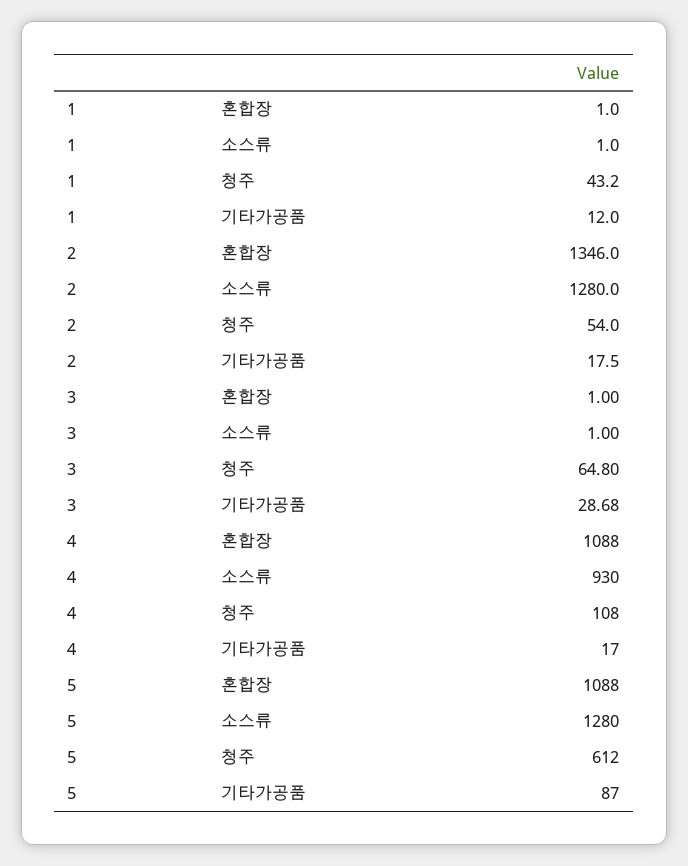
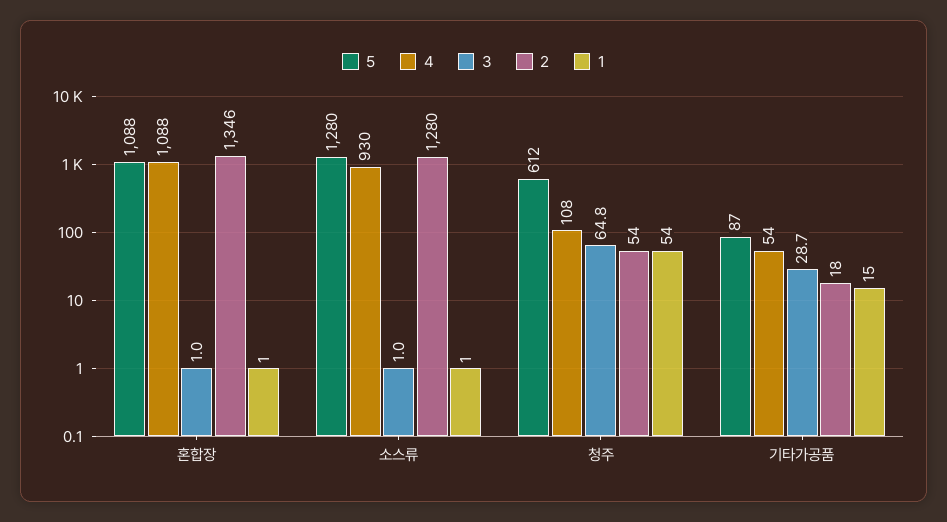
  {
    "1": {
      "혼합장": 1,
      "소스류": 1,
-     "청주": 43.2,
+     "청주": 54,
-     "기타가공품": 12
+     "기타가공품": 15
    },
    "2": {
      "혼합장": 1346,
      "소스류": 1280,
      "청주": 54,
      "기타가공품": 17.5
    },
    "3": {
      "혼합장": 1,
      "소스류": 1,
      "청주": 64.8,
      "기타가공품": 28.68
    },
    "4": {
      "혼합장": 1088,
      "소스류": 930,
      "청주": 108,
-     "기타가공품": 17
+     "기타가공품": 54
    },
    "5": {
      "혼합장": 1088,
      "소스류": 1280,
      "청주": 612,
      "기타가공품": 87
    }
  }

